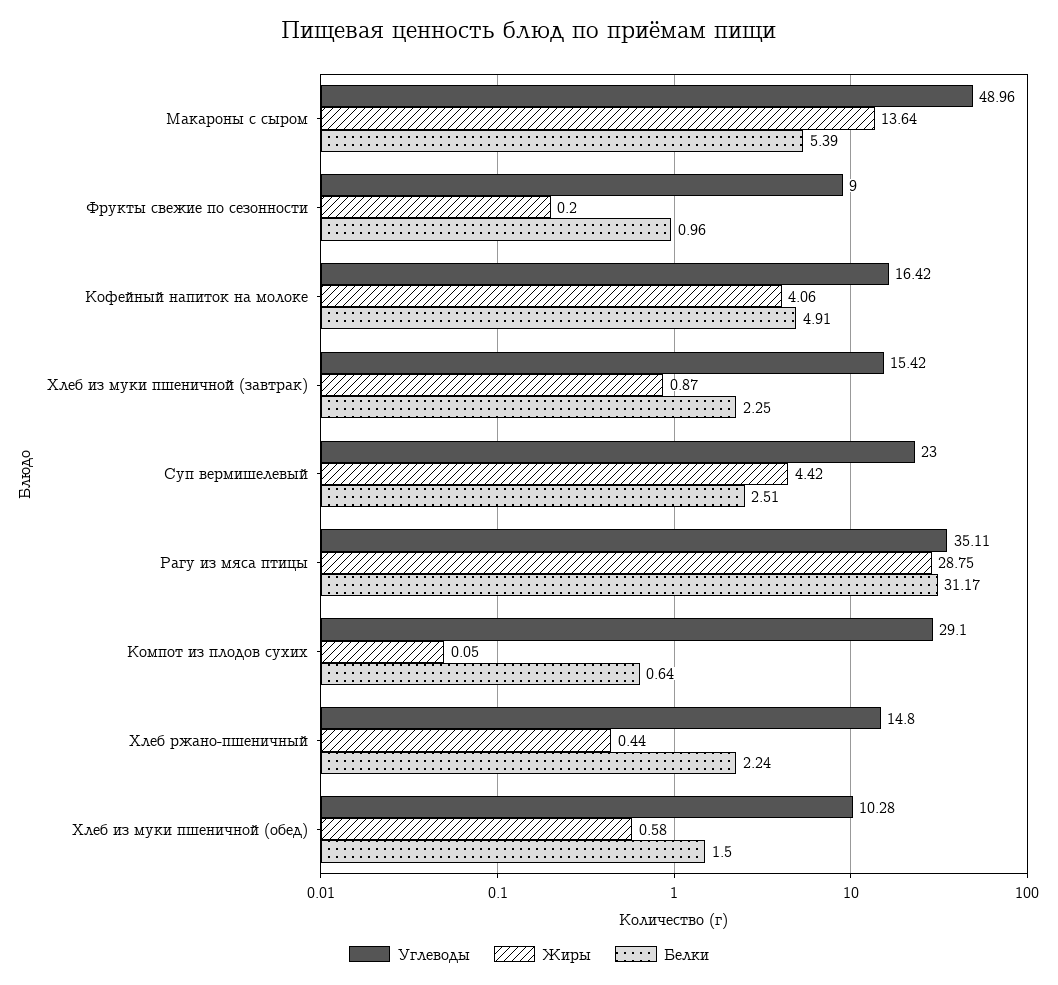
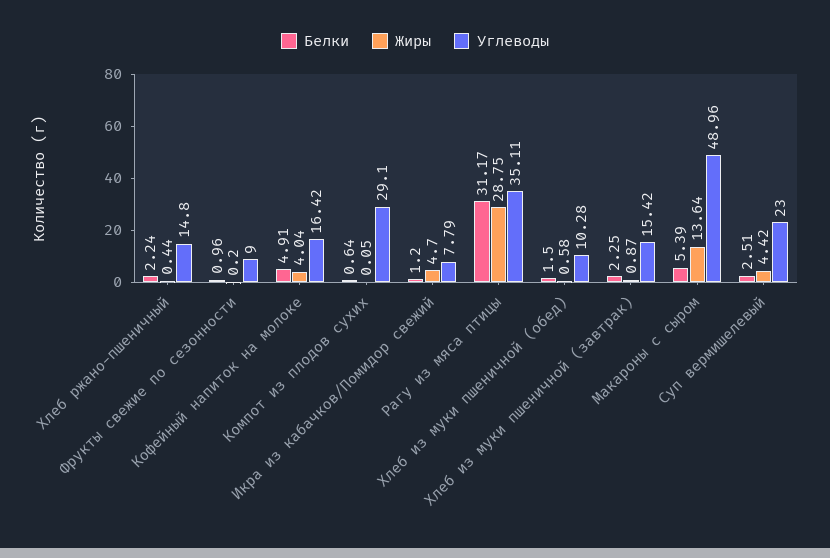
  {
    "Углеводы": {
      "Макароны с сыром": 48.96,
      "Фрукты свежие по сезонности": 9,
      "Кофейный напиток на молоке": 16.42,
      "Хлеб из муки пшеничной (завтрак)": 15.42,
      "Суп вермишелевый": 23,
      "Рагу из мяса птицы": 35.11,
      "Компот из плодов сухих": 29.1,
      "Хлеб ржано-пшеничный": 14.8,
-     "Хлеб из муки пшеничной (обед)": 10.28
+     "Хлеб из муки пшеничной (обед)": 10.28,
+     "Икра из кабачков/Помидор свежий": 7.79
    },
    "Жиры": {
      "Макароны с сыром": 13.64,
      "Фрукты свежие по сезонности": 0.2,
-     "Кофейный напиток на молоке": 4.06,
+     "Кофейный напиток на молоке": 4.04,
      "Хлеб из муки пшеничной (завтрак)": 0.87,
      "Суп вермишелевый": 4.42,
      "Рагу из мяса птицы": 28.75,
      "Компот из плодов сухих": 0.05,
      "Хлеб ржано-пшеничный": 0.44,
-     "Хлеб из муки пшеничной (обед)": 0.58
+     "Хлеб из муки пшеничной (обед)": 0.58,
+     "Икра из кабачков/Помидор свежий": 4.7
    },
    "Белки": {
      "Макароны с сыром": 5.39,
      "Фрукты свежие по сезонности": 0.96,
      "Кофейный напиток на молоке": 4.91,
      "Хлеб из муки пшеничной (завтрак)": 2.25,
      "Суп вермишелевый": 2.51,
      "Рагу из мяса птицы": 31.17,
      "Компот из плодов сухих": 0.64,
      "Хлеб ржано-пшеничный": 2.24,
-     "Хлеб из муки пшеничной (обед)": 1.5
+     "Хлеб из муки пшеничной (обед)": 1.5,
+     "Икра из кабачков/Помидор свежий": 1.2
    }
  }

